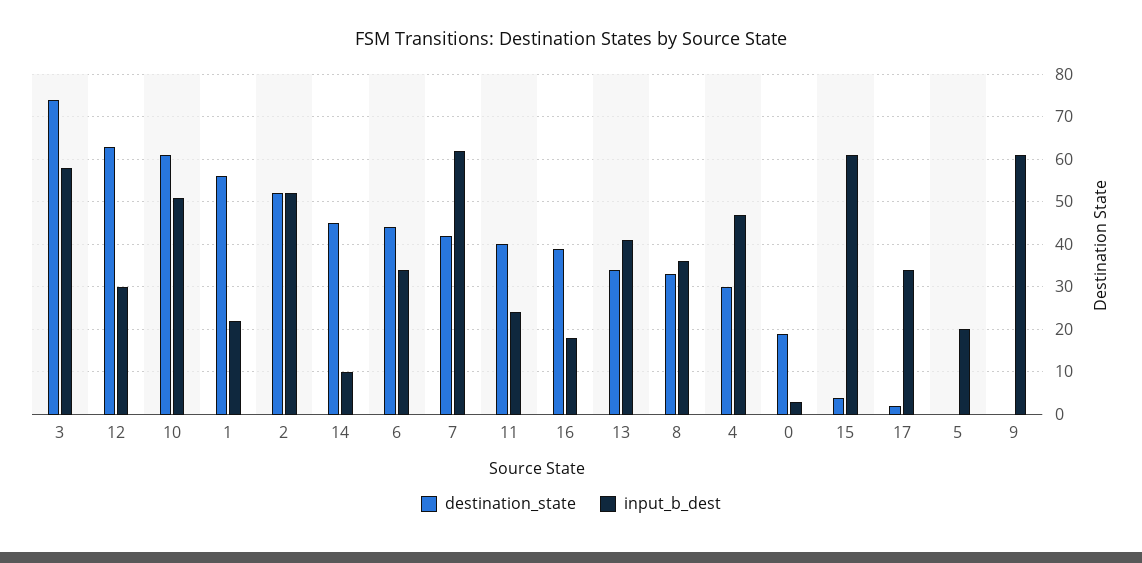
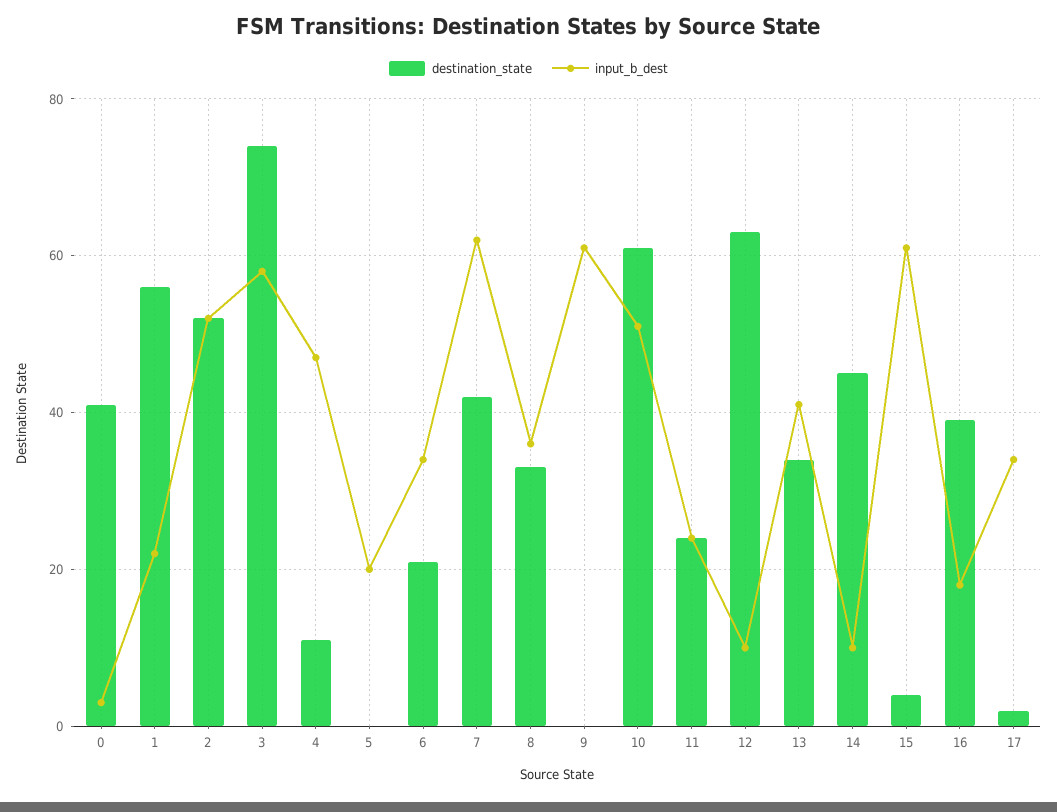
  {
    "destination_state": {
      "3": 75,
      "12": 65,
      "10": 60,
      "1": 55,
      "2": 50,
      "14": 45,
-     "6": 45,
+     "6": 20,
      "7": 40,
-     "11": 40,
+     "11": 25,
      "16": 40,
      "13": 35,
      "8": 35,
-     "4": 30,
+     "4": 10,
-     "0": 20,
+     "0": 40,
      "15": 5,
      "17": 0,
      "5": 0,
      "9": 0
    },
    "input_b_dest": {
      "3": 60,
-     "12": 30,
+     "12": 10,
      "10": 50,
      "1": 20,
      "2": 50,
      "14": 10,
      "6": 35,
      "7": 60,
      "11": 25,
      "16": 20,
      "13": 40,
      "8": 35,
      "4": 45,
      "0": 5,
      "15": 60,
      "17": 35,
      "5": 20,
      "9": 60
    }
  }

